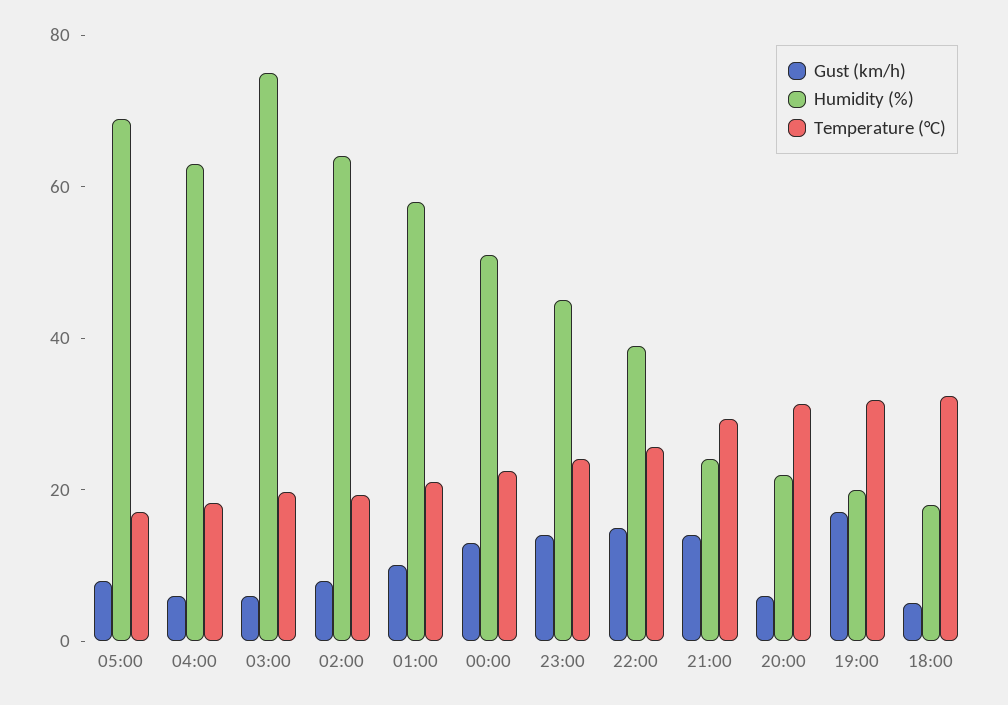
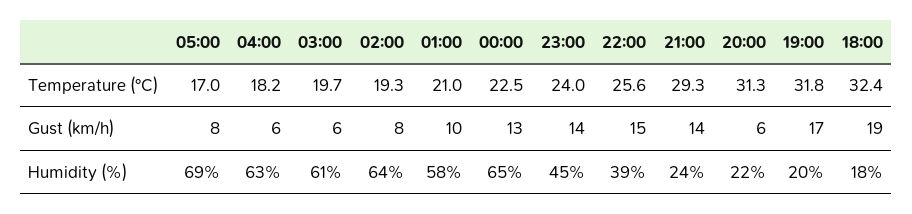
  {
    "Gust (km/h)": {
      "05:00": 8,
      "04:00": 6,
      "03:00": 6,
      "02:00": 8,
      "01:00": 10,
      "00:00": 13,
      "23:00": 14,
      "22:00": 15,
      "21:00": 14,
      "20:00": 6,
      "19:00": 17,
-     "18:00": 5
+     "18:00": 19
    },
    "Humidity (%)": {
      "05:00": 69,
      "04:00": 63,
-     "03:00": 75,
+     "03:00": 61,
      "02:00": 64,
      "01:00": 58,
-     "00:00": 50,
+     "00:00": 65,
      "23:00": 45,
      "22:00": 39,
      "21:00": 24,
      "20:00": 22,
      "19:00": 20,
      "18:00": 18
    },
    "Temperature (°C)": {
      "05:00": 17,
      "04:00": 18.2,
      "03:00": 19.7,
      "02:00": 19.3,
      "01:00": 21,
      "00:00": 22.5,
      "23:00": 24,
      "22:00": 25.6,
      "21:00": 29.3,
      "20:00": 31.3,
      "19:00": 31.8,
      "18:00": 32.4
    }
  }

